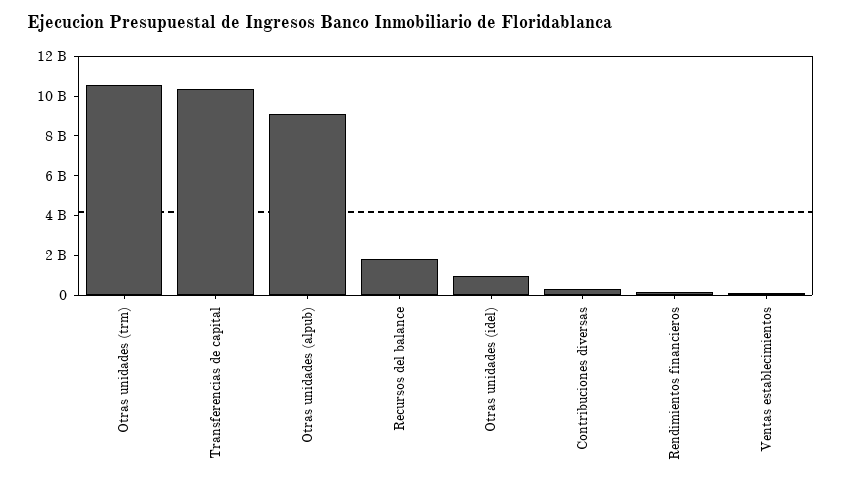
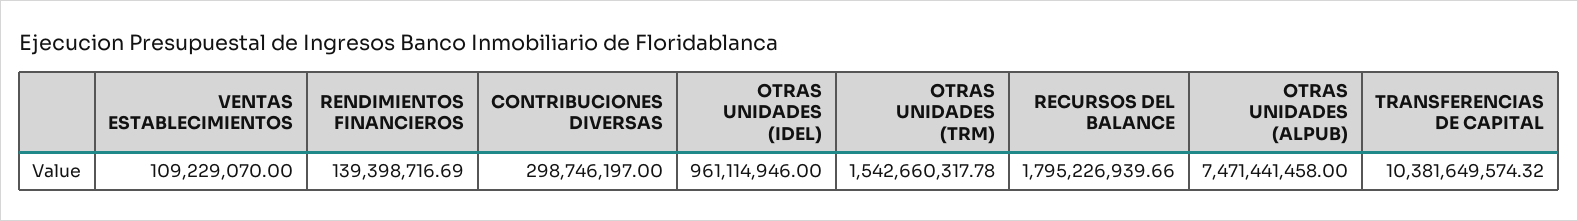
  {
-   "Otras unidades (trm)": 10500000000,
+   "Otras unidades (trm)": 1542660317.78,
    "Transferencias de capital": 10381649574.32,
-   "Otras unidades (alpub)": 9000000000,
+   "Otras unidades (alpub)": 7471441458,
    "Recursos del balance": 1795226939.66,
    "Otras unidades (idel)": 961114946,
    "Contribuciones diversas": 298746197,
    "Rendimientos financieros": 139398716.69,
    "Ventas establecimientos": 109229070
  }

